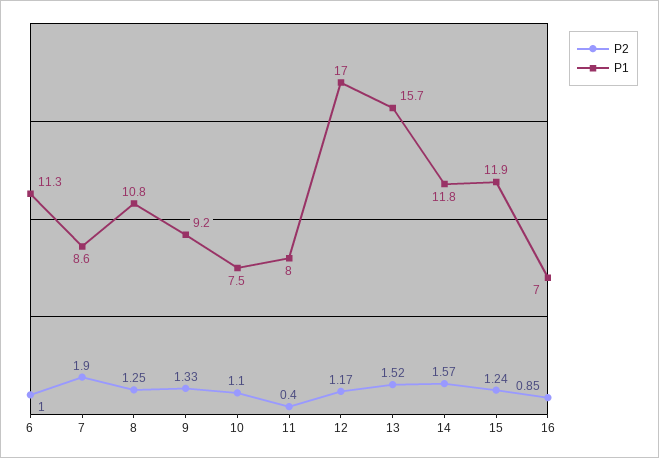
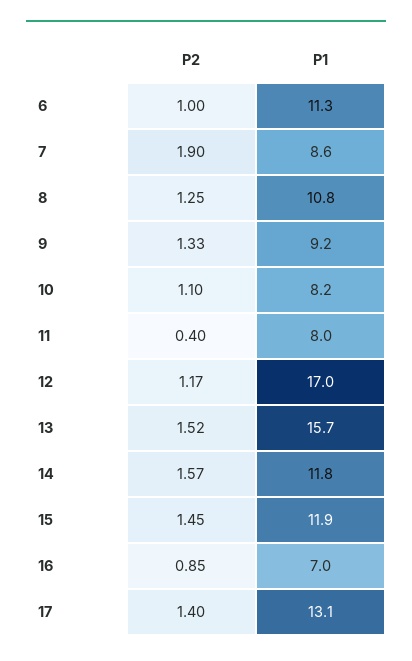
  {
    "P2": {
      "6": 1,
      "7": 1.9,
      "8": 1.25,
      "9": 1.33,
      "10": 1.1,
      "11": 0.4,
      "12": 1.17,
      "13": 1.52,
      "14": 1.57,
-     "15": 1.24,
+     "15": 1.45,
-     "16": 0.85
+     "16": 0.85,
+     "17": 1.4
    },
    "P1": {
      "6": 11.3,
      "7": 8.6,
      "8": 10.8,
      "9": 9.2,
-     "10": 7.5,
+     "10": 8.2,
      "11": 8,
      "12": 17,
      "13": 15.7,
      "14": 11.8,
      "15": 11.9,
-     "16": 7
+     "16": 7,
+     "17": 13.1
    }
  }

